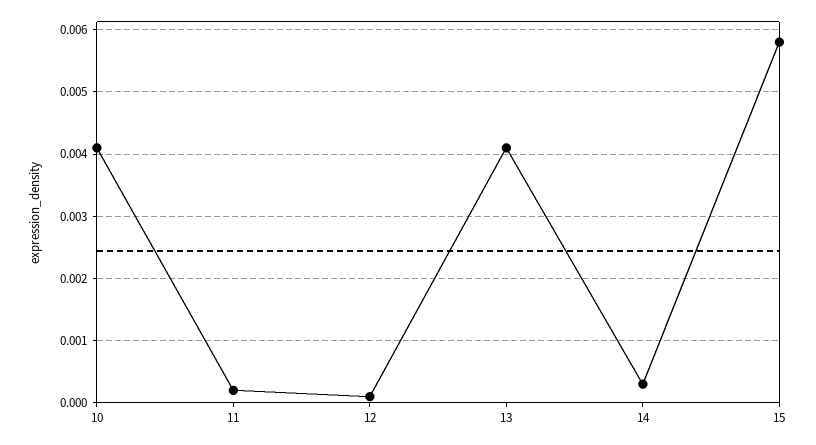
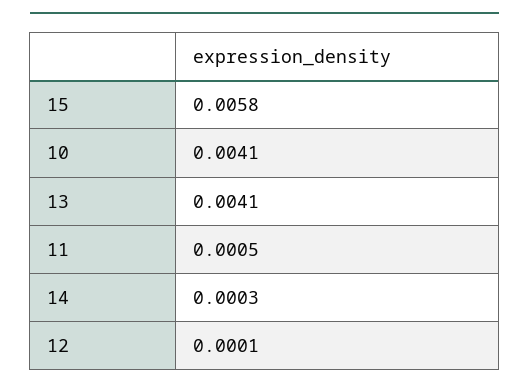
  {
    "10": 0.0041,
-   "11": 0.0002,
+   "11": 0.0005,
    "12": 0.0001,
    "13": 0.0041,
    "14": 0.0003,
    "15": 0.0058
  }

